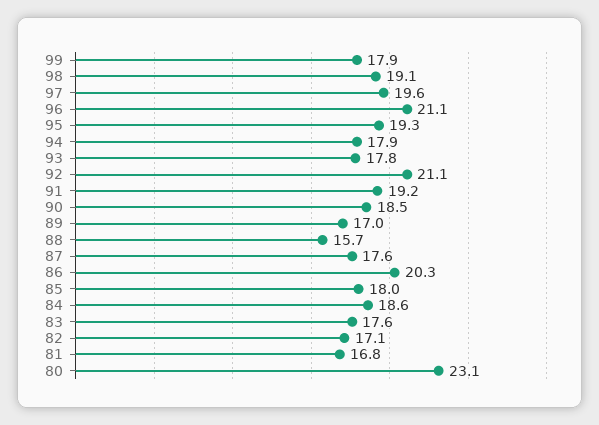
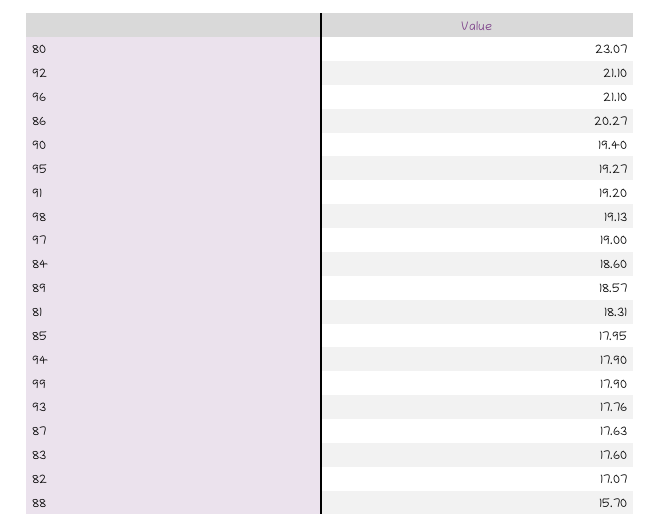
  {
    "99": 17.9,
    "98": 19.13,
-   "97": 19.6,
+   "97": 19,
    "96": 21.1,
    "95": 19.27,
    "94": 17.9,
    "93": 17.76,
    "92": 21.1,
    "91": 19.2,
-   "90": 18.5,
+   "90": 19.4,
-   "89": 17,
+   "89": 18.57,
    "88": 15.7,
    "87": 17.63,
    "86": 20.27,
    "85": 17.95,
    "84": 18.6,
    "83": 17.6,
    "82": 17.07,
-   "81": 16.8,
+   "81": 18.31,
    "80": 23.07
  }

